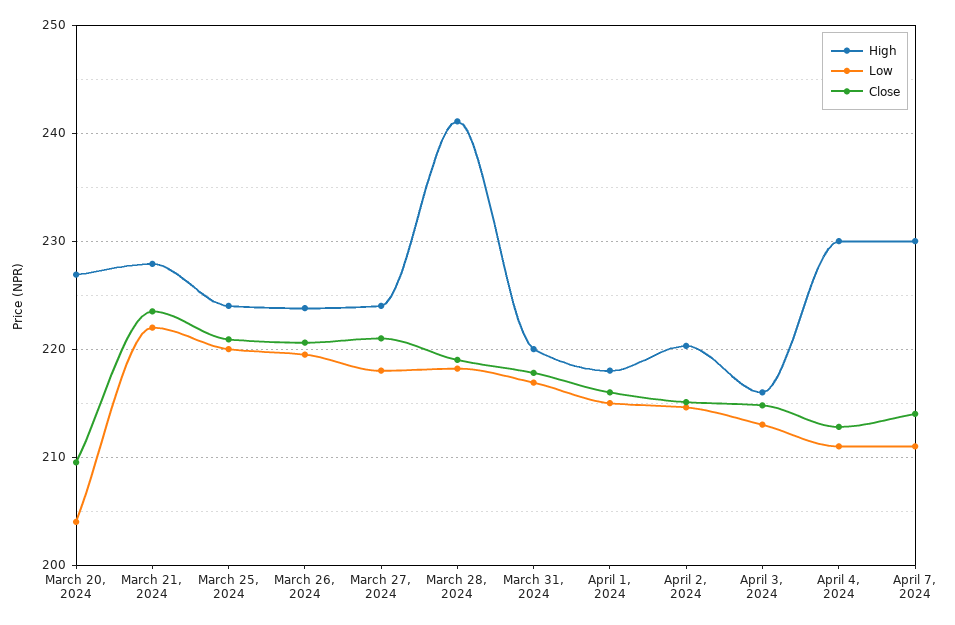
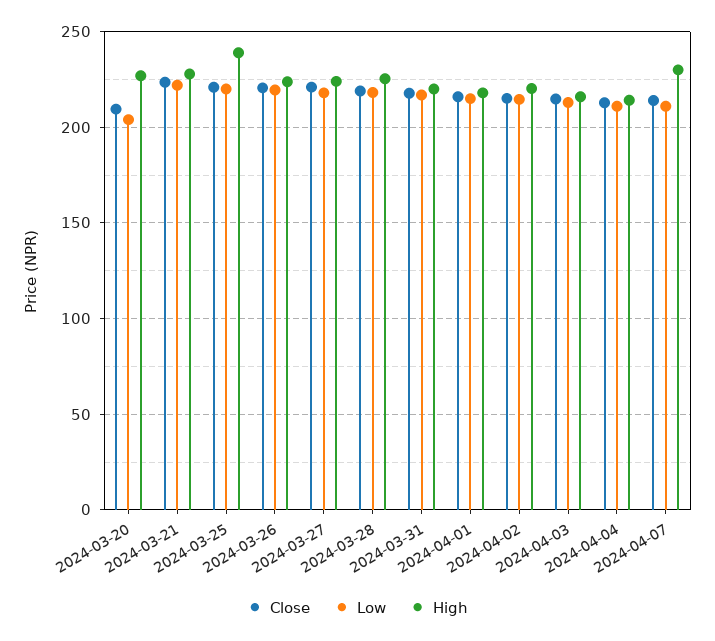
  {
    "High": {
      "March 20, 2024": 227,
      "March 21, 2024": 228,
-     "March 25, 2024": 224,
+     "March 25, 2024": 240,
      "March 26, 2024": 224,
      "March 27, 2024": 224,
-     "March 28, 2024": 241,
+     "March 28, 2024": 225,
      "March 31, 2024": 220,
      "April 1, 2024": 218,
      "April 2, 2024": 220,
      "April 3, 2024": 216,
-     "April 4, 2024": 230,
+     "April 4, 2024": 215,
      "April 7, 2024": 230
    },
    "Low": {
      "March 20, 2024": 204,
      "March 21, 2024": 222,
      "March 25, 2024": 220,
      "March 26, 2024": 220,
      "March 27, 2024": 218,
      "March 28, 2024": 218,
      "March 31, 2024": 217,
      "April 1, 2024": 215,
      "April 2, 2024": 215,
      "April 3, 2024": 213,
      "April 4, 2024": 211,
      "April 7, 2024": 211
    },
    "Close": {
      "March 20, 2024": 210,
      "March 21, 2024": 224,
      "March 25, 2024": 221,
      "March 26, 2024": 221,
      "March 27, 2024": 221,
      "March 28, 2024": 219,
      "March 31, 2024": 218,
      "April 1, 2024": 216,
      "April 2, 2024": 215,
      "April 3, 2024": 215,
      "April 4, 2024": 213,
      "April 7, 2024": 214
    }
  }

